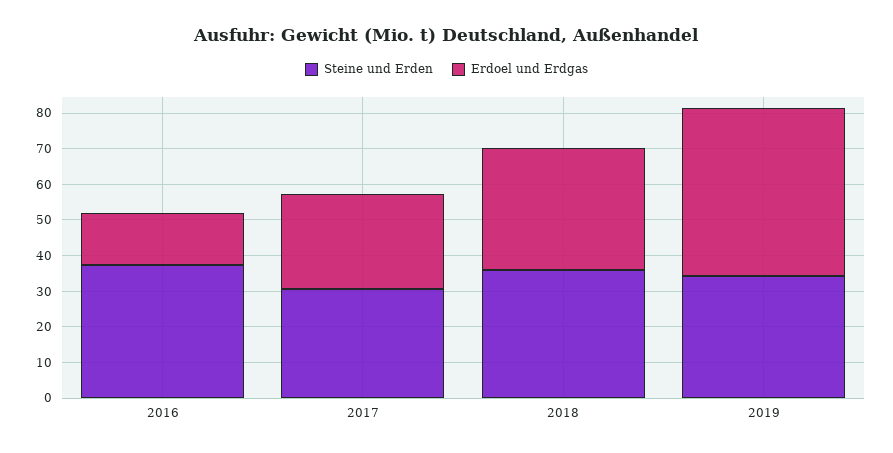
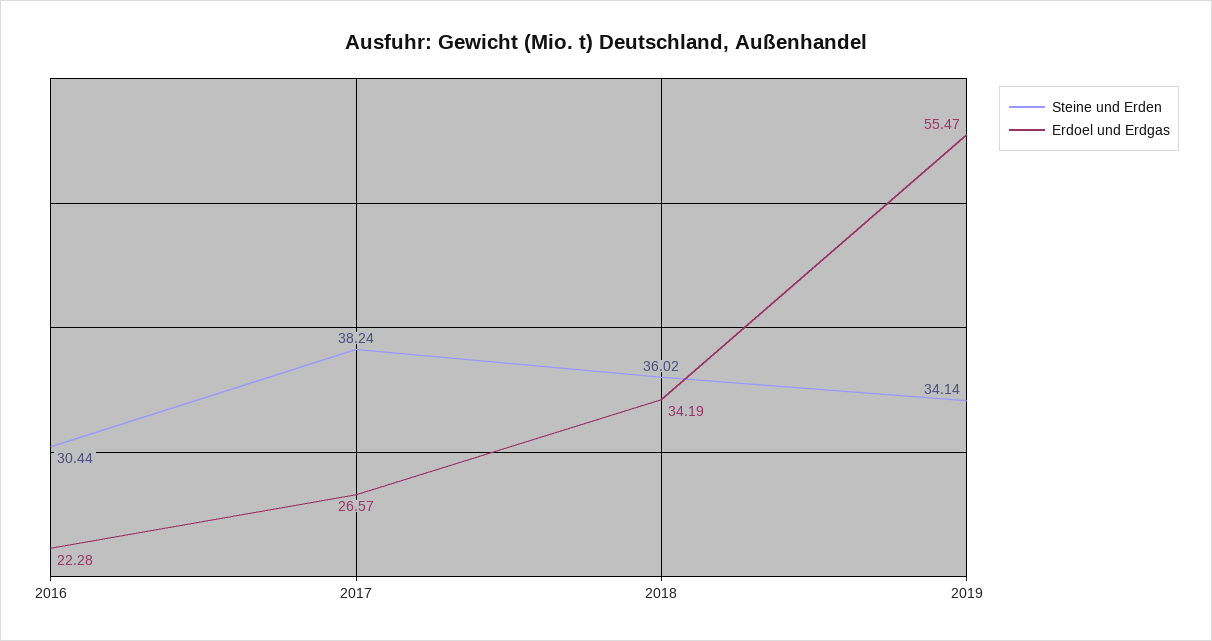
  {
    "Steine und Erden": {
-     "2016": 37.5,
+     "2016": 30.44,
-     "2017": 30,
+     "2017": 38.24,
      "2018": 36.02,
      "2019": 34.14
    },
    "Erdoel und Erdgas": {
-     "2016": 15,
+     "2016": 22.28,
      "2017": 26.57,
      "2018": 34.19,
-     "2019": 47.5
+     "2019": 55.47
    }
  }

